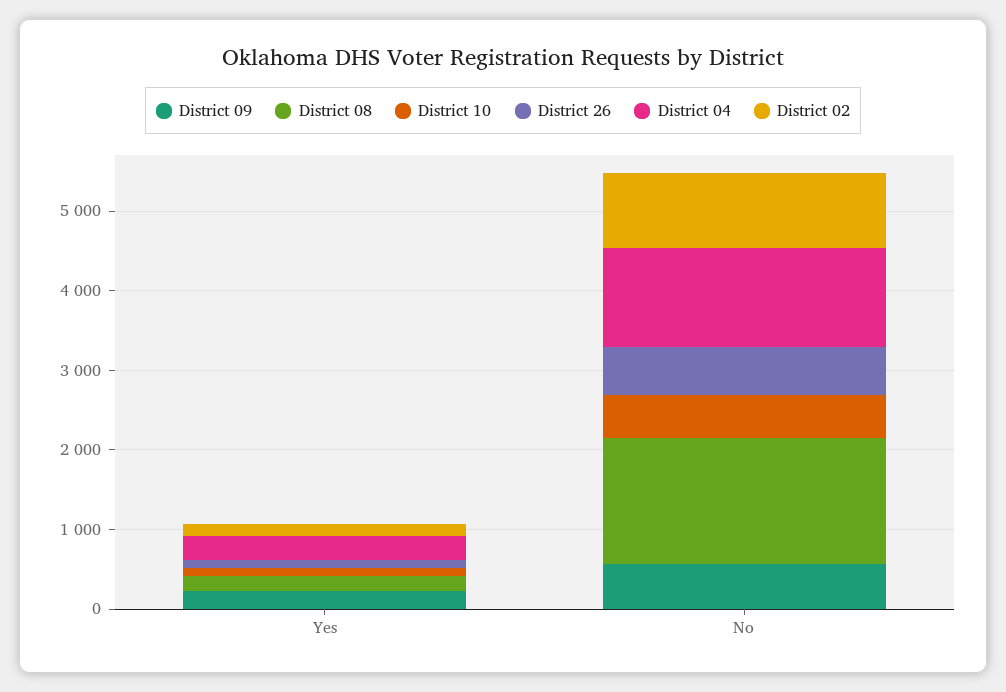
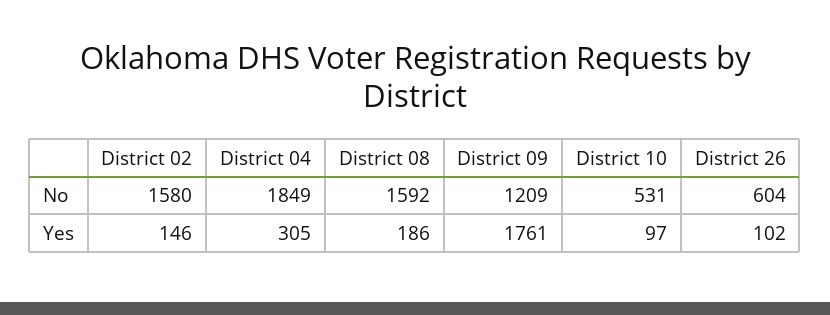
  {
    "District 09": {
-     "Yes": 200,
+     "Yes": 1761,
-     "No": 600
+     "No": 1209
    },
    "District 08": {
      "Yes": 186,
      "No": 1592
    },
    "District 10": {
      "Yes": 97,
      "No": 531
    },
    "District 26": {
      "Yes": 102,
      "No": 604
    },
    "District 04": {
      "Yes": 305,
-     "No": 1200
+     "No": 1849
    },
    "District 02": {
      "Yes": 146,
-     "No": 1000
+     "No": 1580
    }
  }

